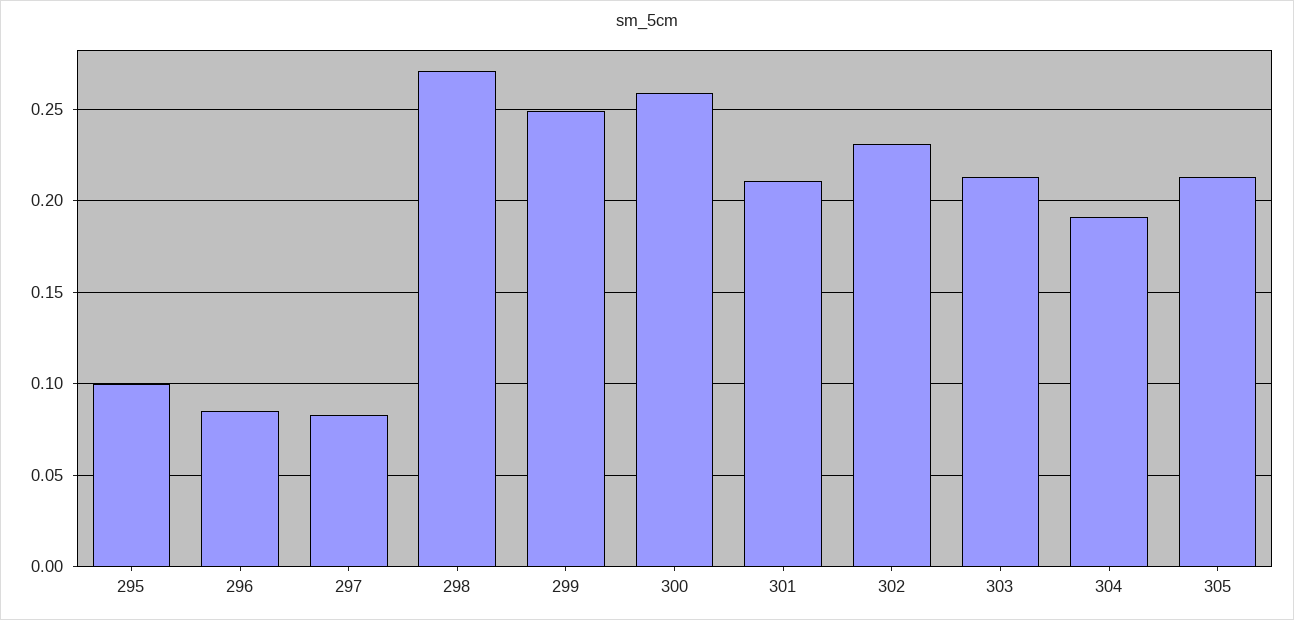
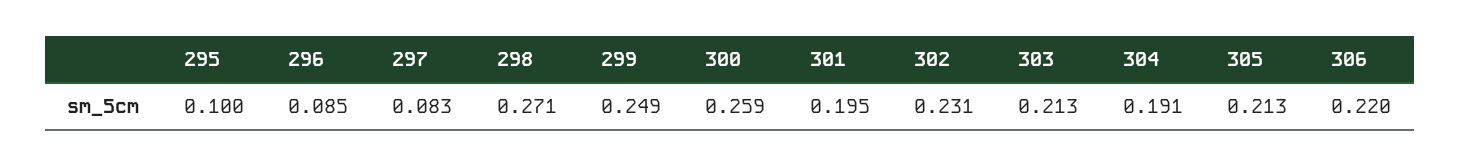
  {
    "295": 0.1,
    "296": 0.085,
    "297": 0.083,
    "298": 0.271,
    "299": 0.249,
    "300": 0.259,
-   "301": 0.21,
+   "301": 0.195,
    "302": 0.231,
    "303": 0.213,
    "304": 0.191,
-   "305": 0.213
+   "305": 0.213,
+   "306": 0.22
  }

